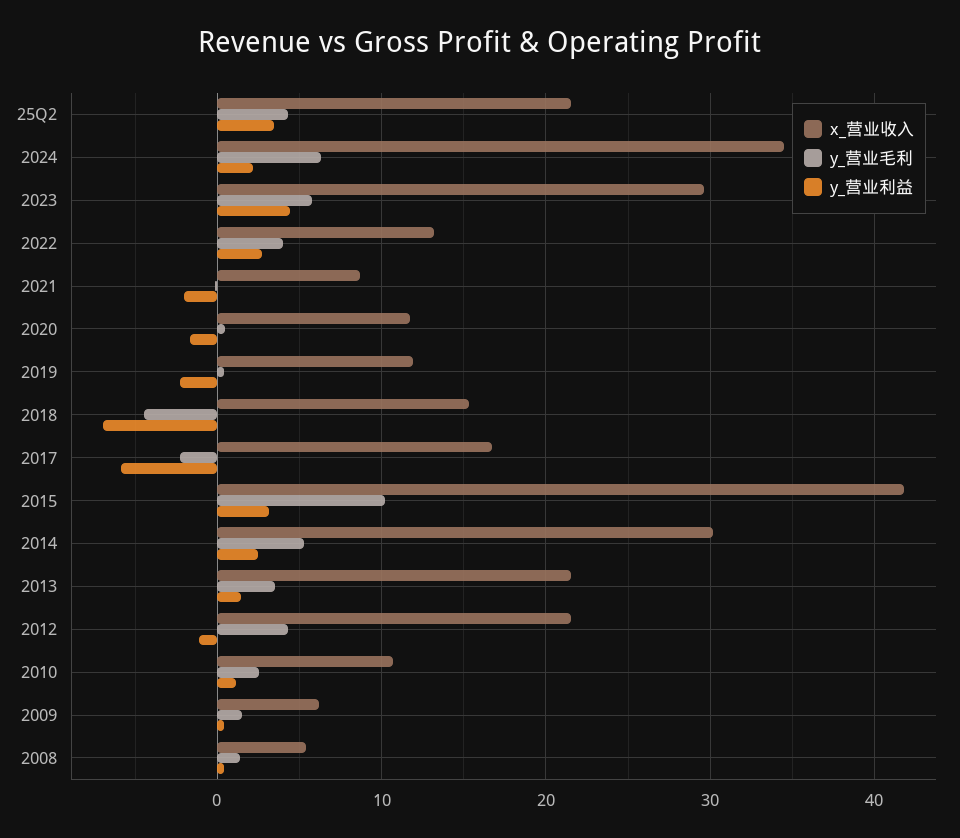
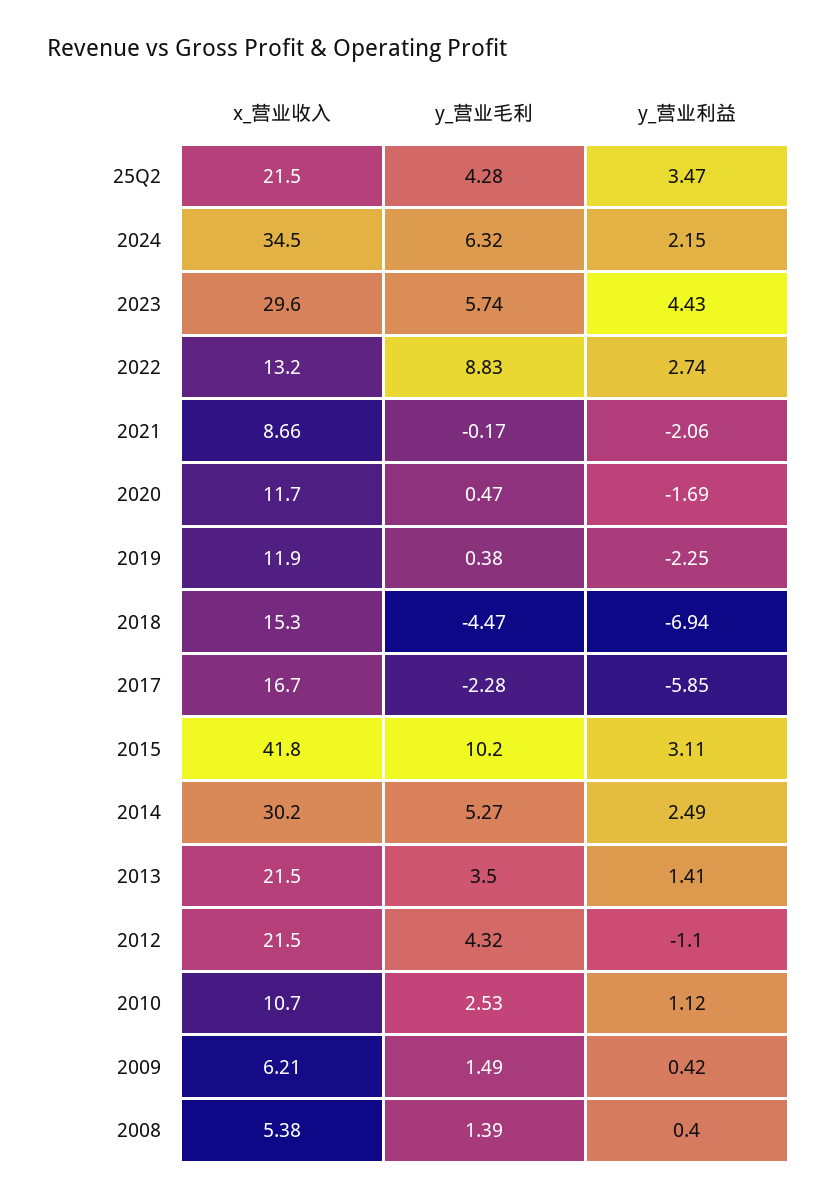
  {
    "x_营业收入": {
      "25Q2": 21.5,
      "2024": 34.5,
      "2023": 29.6,
      "2022": 13.2,
      "2021": 8.66,
      "2020": 11.7,
      "2019": 11.9,
      "2018": 15.3,
      "2017": 16.7,
      "2015": 41.8,
      "2014": 30.2,
      "2013": 21.5,
      "2012": 21.5,
      "2010": 10.7,
      "2009": 6.21,
      "2008": 5.38
    },
    "y_营业毛利": {
      "25Q2": 4.28,
      "2024": 6.32,
      "2023": 5.74,
-     "2022": 4,
+     "2022": 8.83,
      "2021": -0.17,
      "2020": 0.47,
      "2019": 0.38,
      "2018": -4.47,
      "2017": -2.28,
      "2015": 10.2,
      "2014": 5.27,
      "2013": 3.5,
      "2012": 4.32,
      "2010": 2.53,
      "2009": 1.49,
      "2008": 1.39
    },
    "y_营业利益": {
      "25Q2": 3.47,
      "2024": 2.15,
      "2023": 4.43,
      "2022": 2.74,
      "2021": -2.06,
      "2020": -1.69,
      "2019": -2.25,
      "2018": -6.94,
      "2017": -5.85,
      "2015": 3.11,
      "2014": 2.49,
      "2013": 1.41,
      "2012": -1.1,
      "2010": 1.12,
      "2009": 0.42,
      "2008": 0.4
    }
  }

